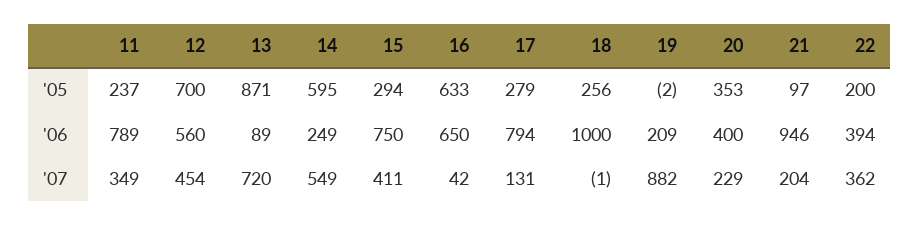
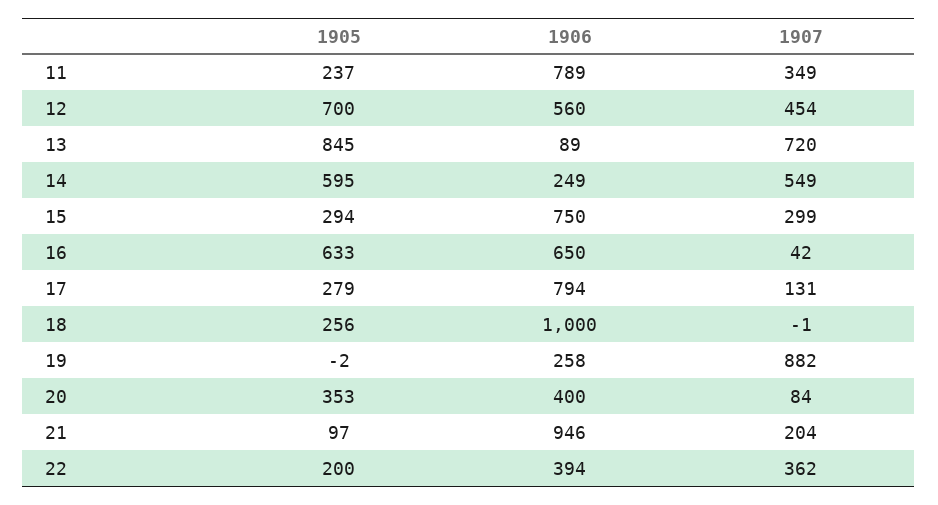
  {
    "11": {
      "'05": 237,
      "'06": 789,
      "'07": 349
    },
    "12": {
      "'05": 700,
      "'06": 560,
      "'07": 454
    },
    "13": {
-     "'05": 871,
+     "'05": 845,
      "'06": 89,
      "'07": 720
    },
    "14": {
      "'05": 595,
      "'06": 249,
      "'07": 549
    },
    "15": {
      "'05": 294,
      "'06": 750,
-     "'07": 411
+     "'07": 299
    },
    "16": {
      "'05": 633,
      "'06": 650,
      "'07": 42
    },
    "17": {
      "'05": 279,
      "'06": 794,
      "'07": 131
    },
    "18": {
      "'05": 256,
      "'06": 1000,
      "'07": -1
    },
    "19": {
      "'05": -2,
-     "'06": 209,
+     "'06": 258,
      "'07": 882
    },
    "20": {
      "'05": 353,
      "'06": 400,
-     "'07": 229
+     "'07": 84
    },
    "21": {
      "'05": 97,
      "'06": 946,
      "'07": 204
    },
    "22": {
      "'05": 200,
      "'06": 394,
      "'07": 362
    }
  }

